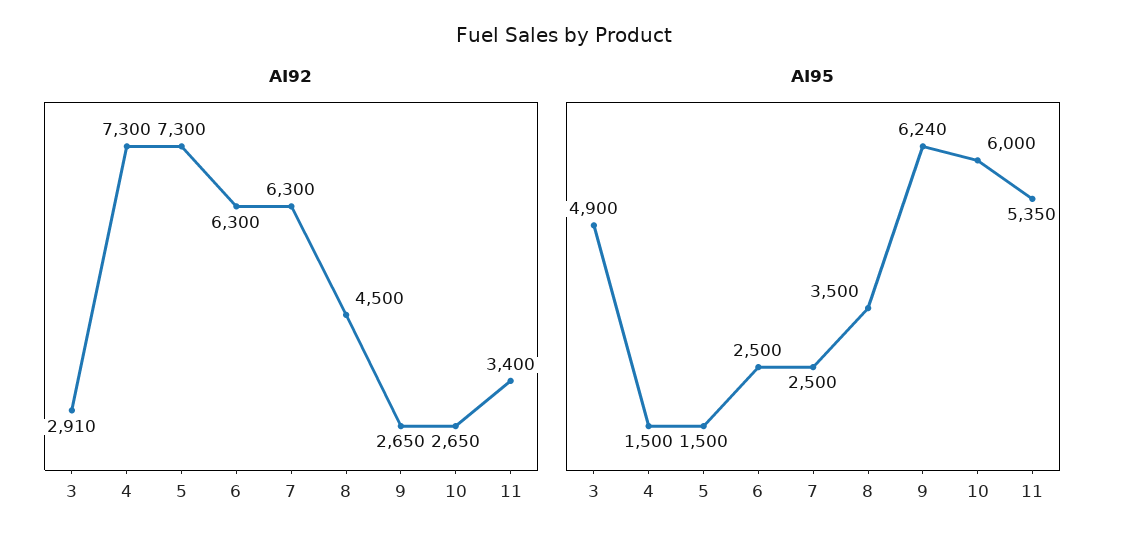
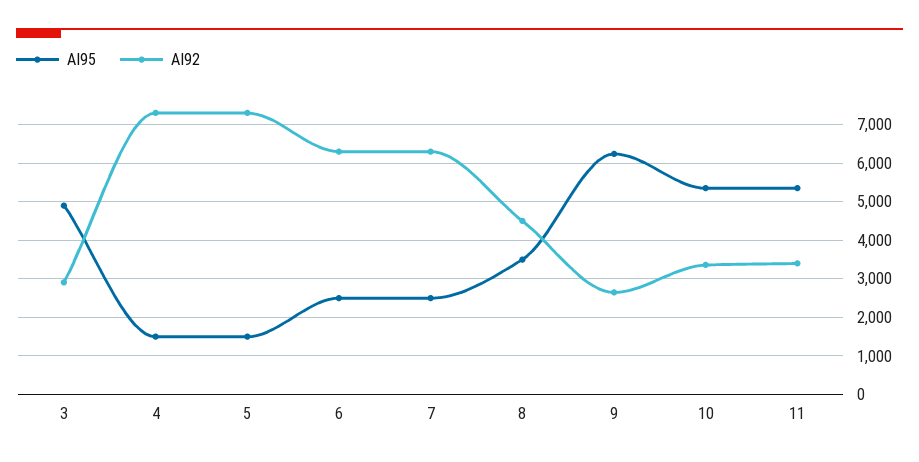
  {
    "AI92": {
      "3": 2910,
      "4": 7300,
      "5": 7300,
      "6": 6300,
      "7": 6300,
      "8": 4500,
      "9": 2650,
-     "10": 2650,
+     "10": 3400,
      "11": 3400
    },
    "AI95": {
      "3": 4900,
      "4": 1500,
      "5": 1500,
      "6": 2500,
      "7": 2500,
      "8": 3500,
      "9": 6240,
-     "10": 6000,
+     "10": 5400,
      "11": 5350
    }
  }

